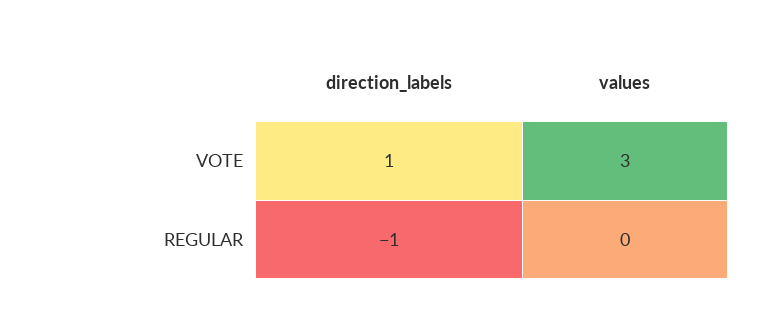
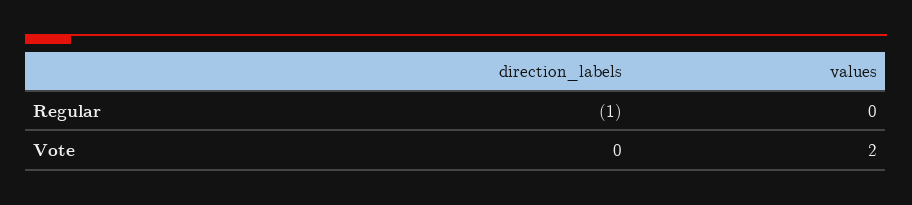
  {
    "direction_labels": {
-     "VOTE": 1,
+     "VOTE": 0,
      "REGULAR": -1
    },
    "values": {
-     "VOTE": 3,
+     "VOTE": 2,
      "REGULAR": 0
    }
  }

